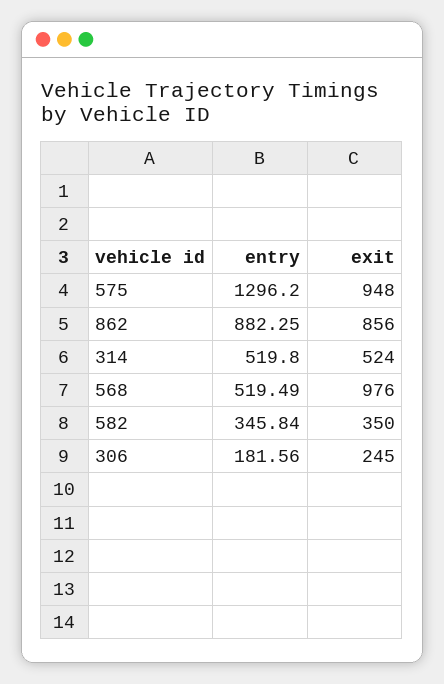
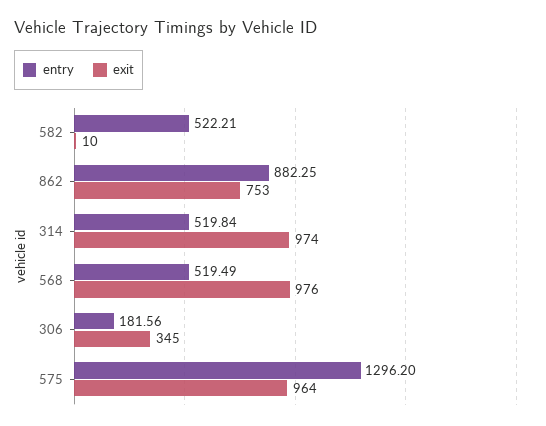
  {
    "entry": {
      "575": 1296.2,
      "862": 882.25,
-     "314": 519.8,
+     "314": 519.84,
      "568": 519.49,
-     "582": 345.84,
+     "582": 522.21,
      "306": 181.56
    },
    "exit": {
-     "575": 948,
+     "575": 964,
-     "862": 856,
+     "862": 753,
-     "314": 524,
+     "314": 974,
      "568": 976,
-     "582": 350,
+     "582": 10,
-     "306": 245
+     "306": 345
    }
  }

